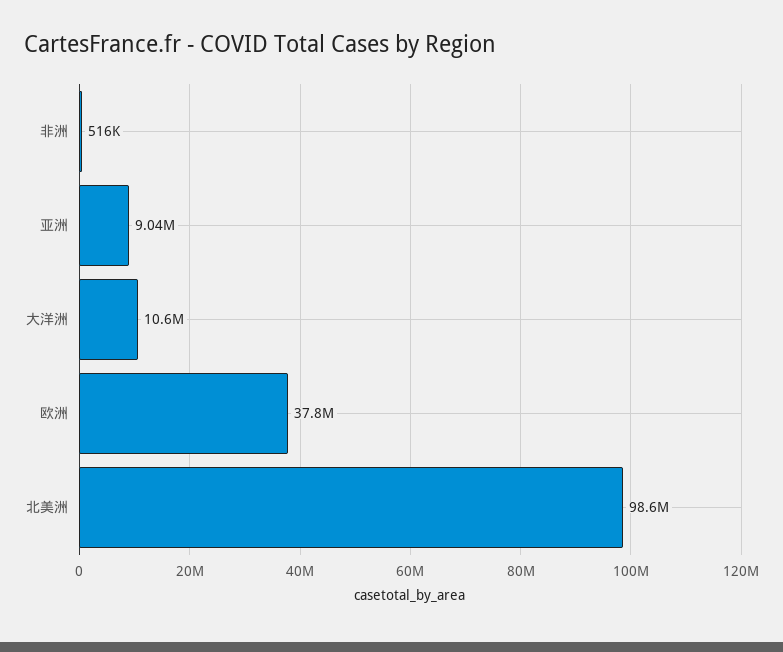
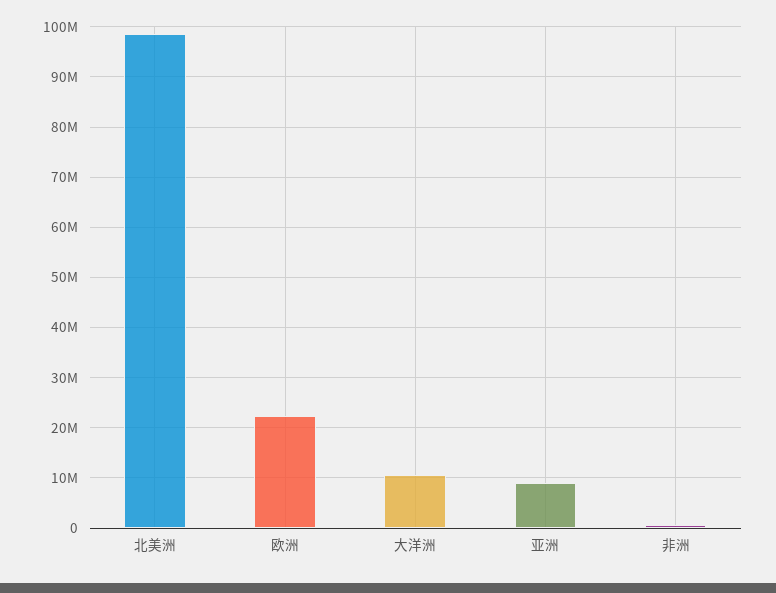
  {
    "非洲": 516000,
    "亚洲": 9040000,
    "大洋洲": 10600000,
-   "欧洲": 37800000,
+   "欧洲": 22000000,
    "北美洲": 98600000
  }

